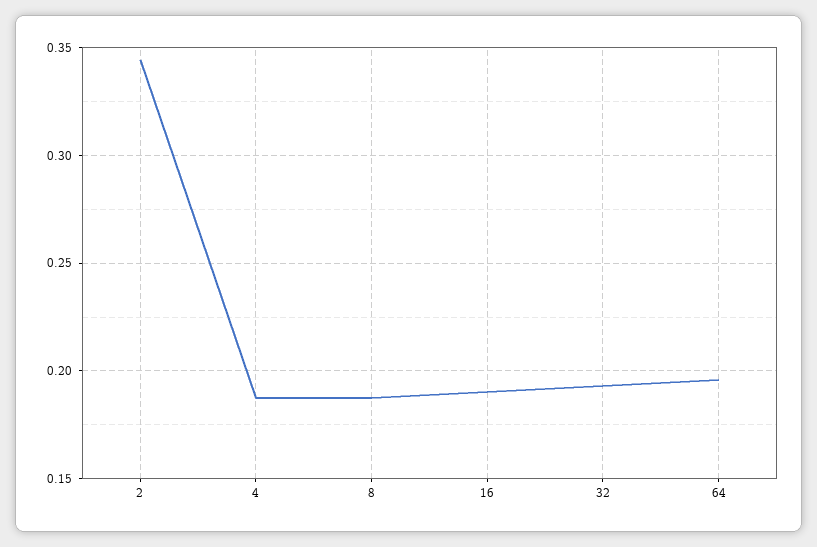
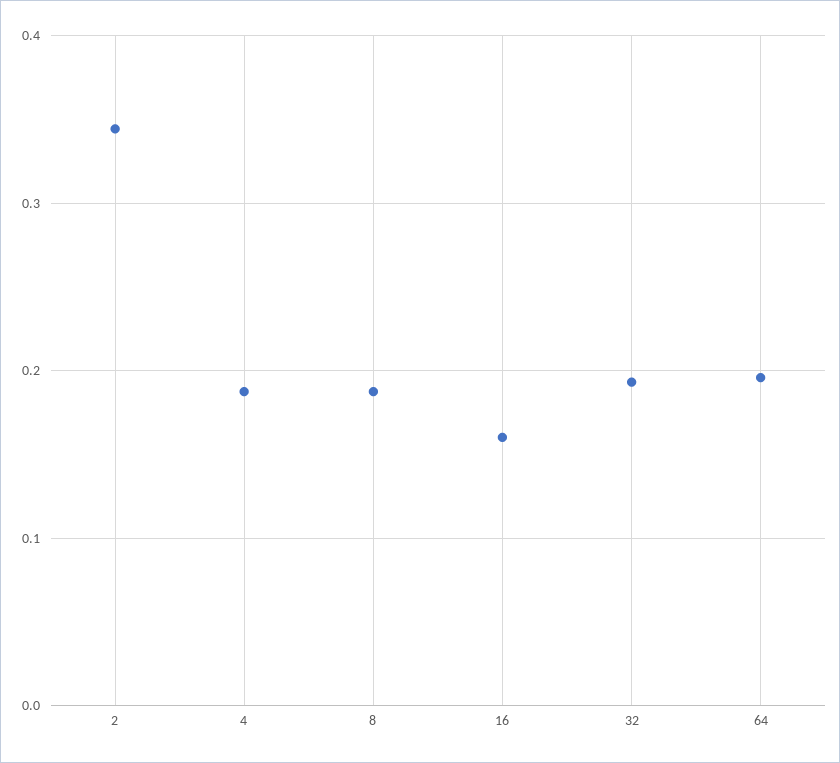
  {
    "2": 0.345,
    "4": 0.19,
    "8": 0.19,
-   "16": 0.19,
+   "16": 0.16,
    "32": 0.195,
    "64": 0.195
  }

